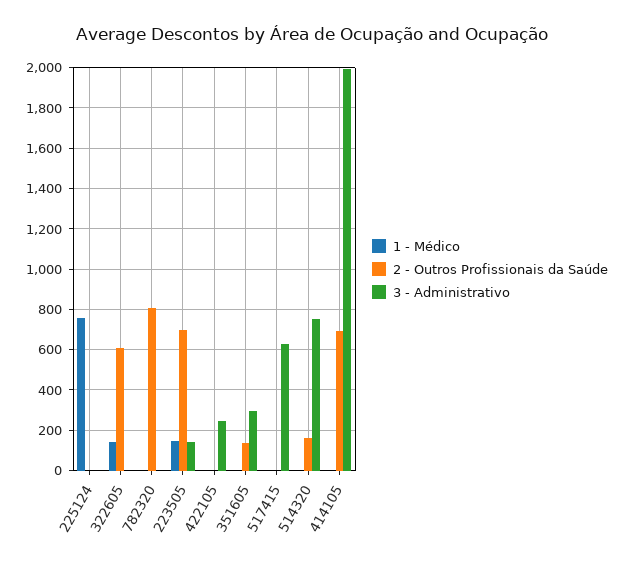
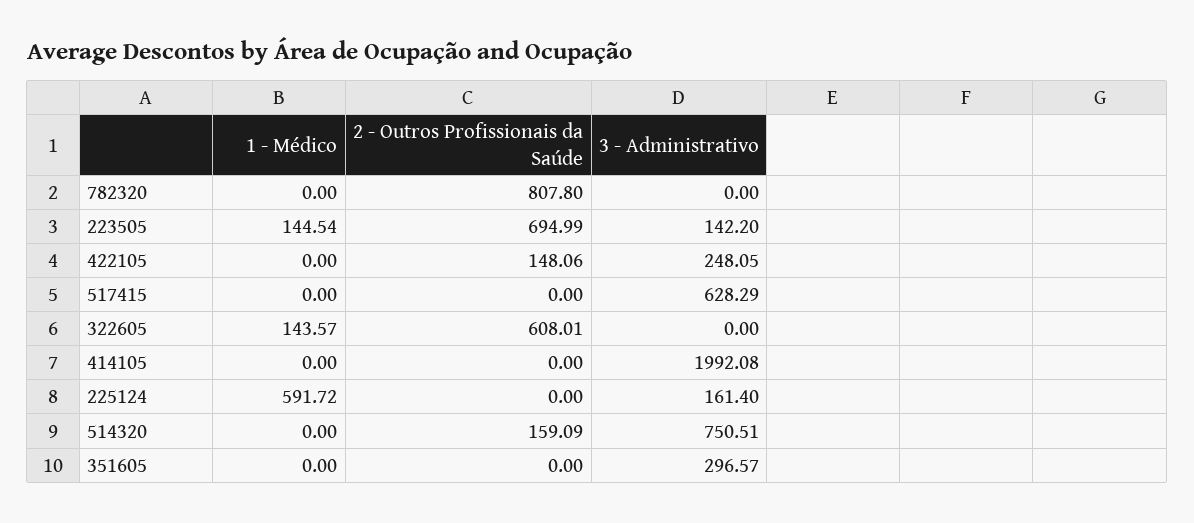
  {
    "1 - Médico": {
-     "225124": 750,
+     "225124": 591.72,
      "322605": 143.57,
      "782320": 0,
      "223505": 144.54,
      "422105": 0,
      "351605": 0,
      "517415": 0,
      "514320": 0,
      "414105": 0
    },
    "2 - Outros Profissionais da Saúde": {
      "225124": 0,
      "322605": 608.01,
      "782320": 807.8,
      "223505": 694.99,
-     "422105": 0,
+     "422105": 148.06,
-     "351605": 150,
+     "351605": 0,
      "517415": 0,
      "514320": 159.09,
-     "414105": 700
+     "414105": 0
    },
    "3 - Administrativo": {
-     "225124": 0,
+     "225124": 161.4,
      "322605": 0,
      "782320": 0,
      "223505": 142.2,
      "422105": 248.05,
      "351605": 296.57,
      "517415": 628.29,
      "514320": 750.51,
      "414105": 1992.08
    }
  }

